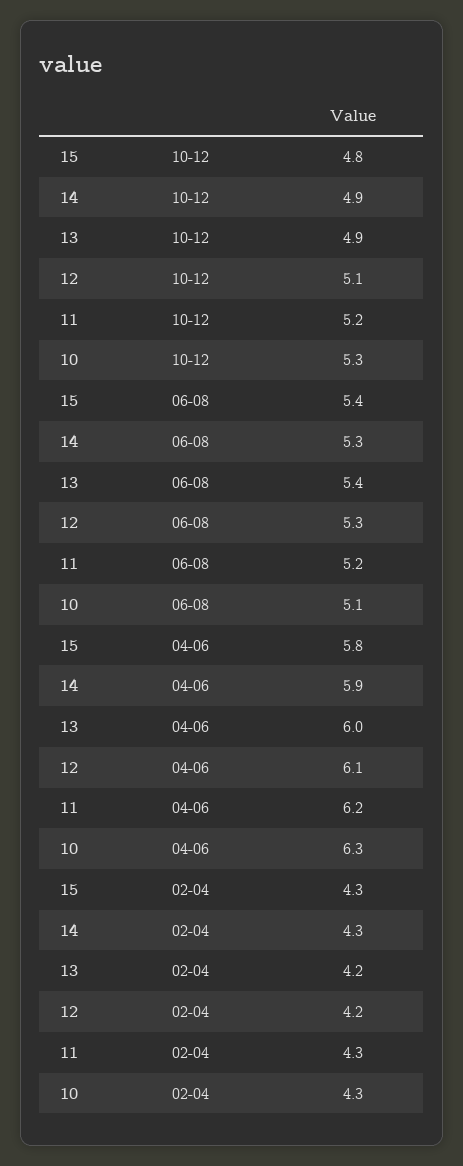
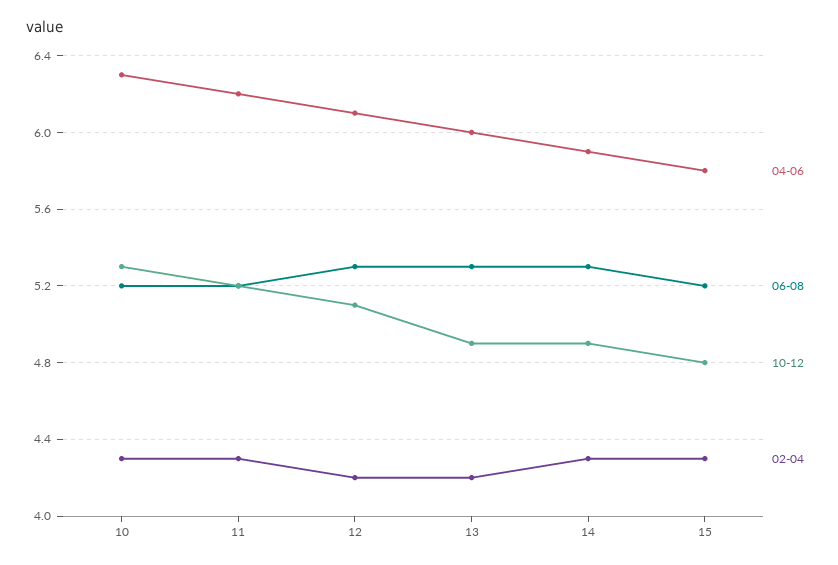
  {
    "10-12": {
      "15": 4.8,
      "14": 4.9,
      "13": 4.9,
      "12": 5.1,
      "11": 5.2,
      "10": 5.3
    },
    "06-08": {
-     "15": 5.4,
+     "15": 5.2,
      "14": 5.3,
-     "13": 5.4,
+     "13": 5.3,
      "12": 5.3,
      "11": 5.2,
-     "10": 5.1
+     "10": 5.2
    },
    "04-06": {
      "15": 5.8,
      "14": 5.9,
      "13": 6,
      "12": 6.1,
      "11": 6.2,
      "10": 6.3
    },
    "02-04": {
      "15": 4.3,
      "14": 4.3,
      "13": 4.2,
      "12": 4.2,
      "11": 4.3,
      "10": 4.3
    }
  }

